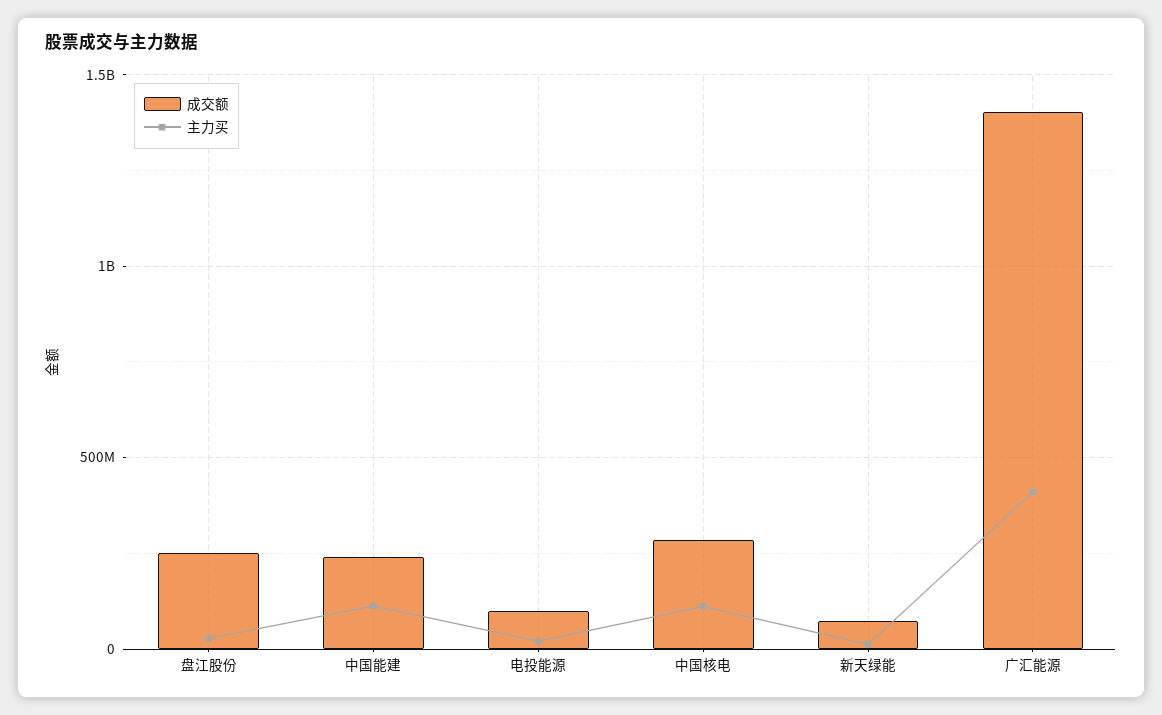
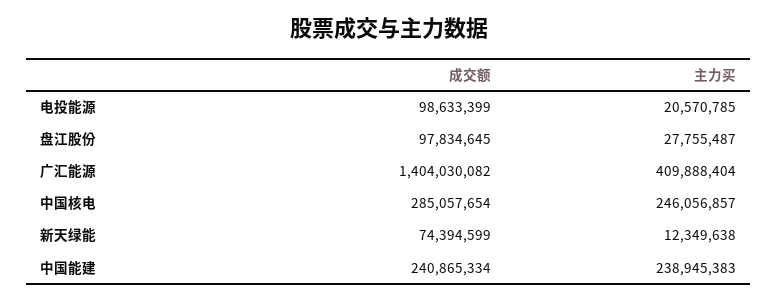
  {
    "成交额": {
-     "盘江股份": 250000000,
+     "盘江股份": 97834645,
      "中国能建": 240865334,
      "电投能源": 98633399,
      "中国核电": 285057654,
      "新天绿能": 74394599,
      "广汇能源": 1404030082
    },
    "主力买": {
      "盘江股份": 27755487,
-     "中国能建": 100000000,
+     "中国能建": 238945383,
      "电投能源": 20570785,
-     "中国核电": 100000000,
+     "中国核电": 246056857,
      "新天绿能": 12349638,
      "广汇能源": 409888404
    }
  }

